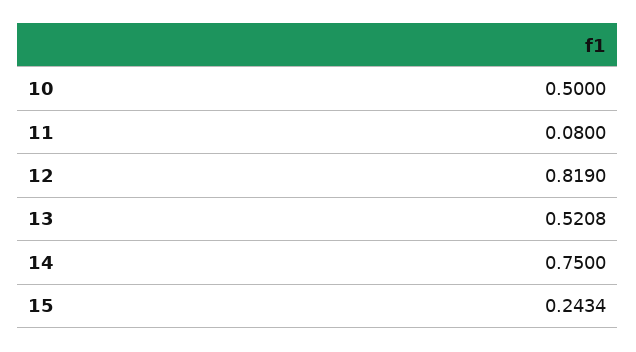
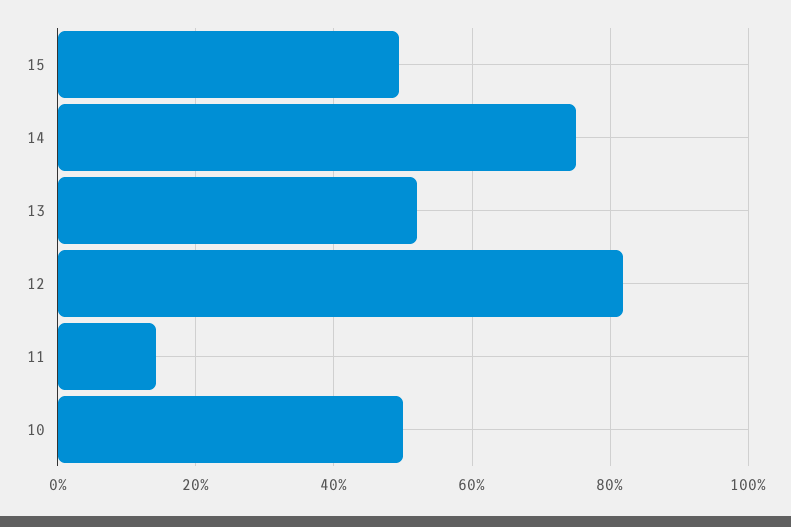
  {
    "10": 0.5,
-   "11": 0.08,
+   "11": 0.14,
    "12": 0.819,
    "13": 0.5208,
    "14": 0.75,
-   "15": 0.2434
+   "15": 0.5
  }

